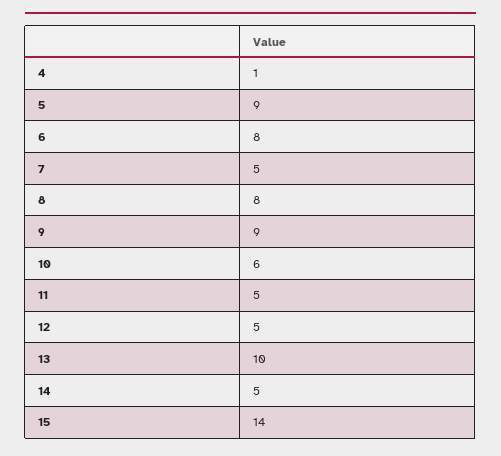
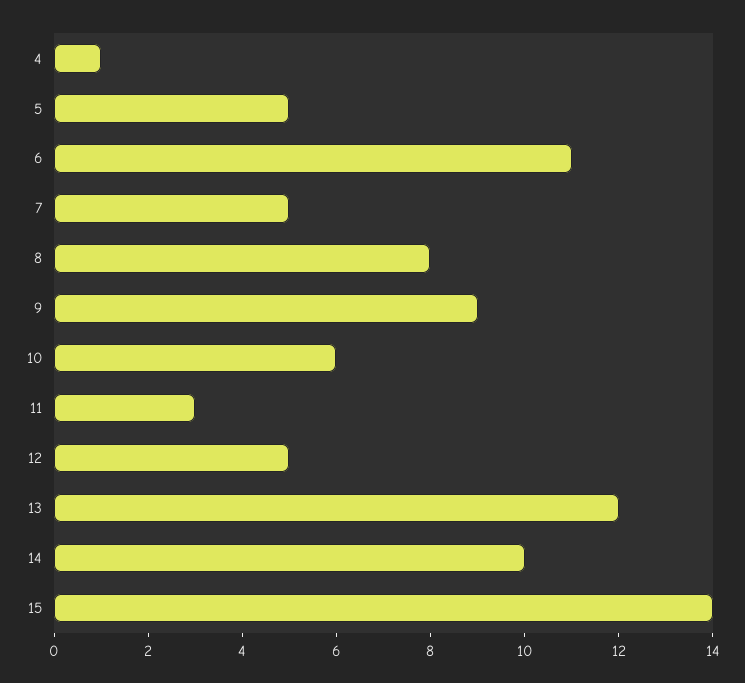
  {
    "4": 1,
-   "5": 9,
+   "5": 5,
-   "6": 8,
+   "6": 11,
    "7": 5,
    "8": 8,
    "9": 9,
    "10": 6,
-   "11": 5,
+   "11": 3,
    "12": 5,
-   "13": 10,
+   "13": 12,
-   "14": 5,
+   "14": 10,
    "15": 14
  }

